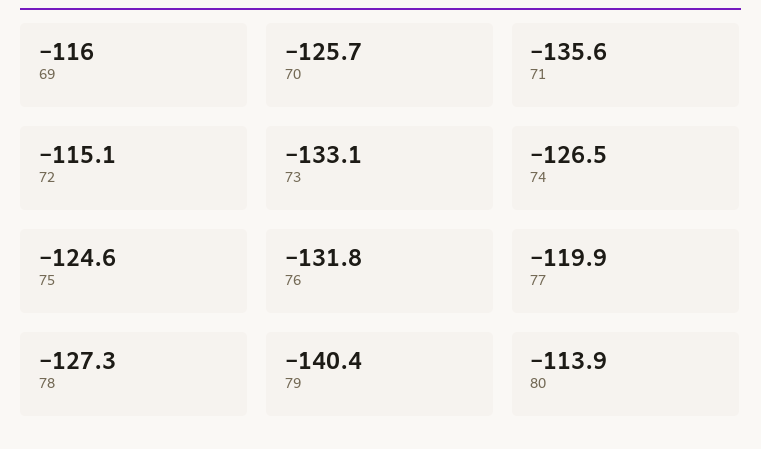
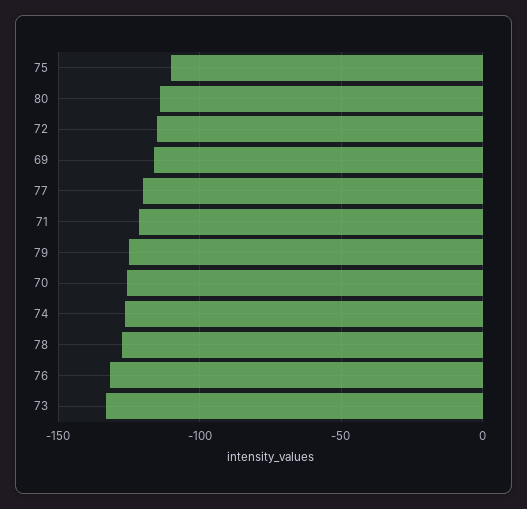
  {
    "69": -116,
    "70": -125.7,
-   "71": -135.6,
+   "71": -120,
    "72": -115.1,
    "73": -133.1,
    "74": -126.5,
-   "75": -124.6,
+   "75": -110,
    "76": -131.8,
    "77": -119.9,
    "78": -127.3,
-   "79": -140.4,
+   "79": -125,
    "80": -113.9
  }

